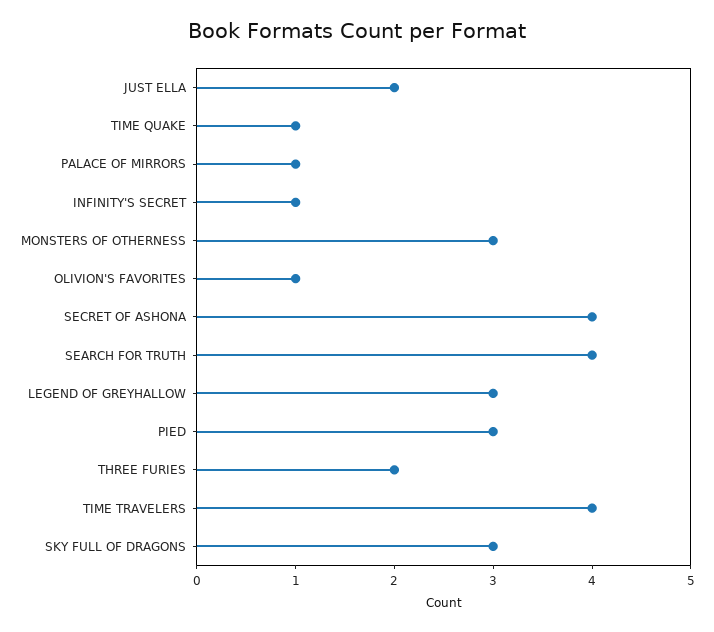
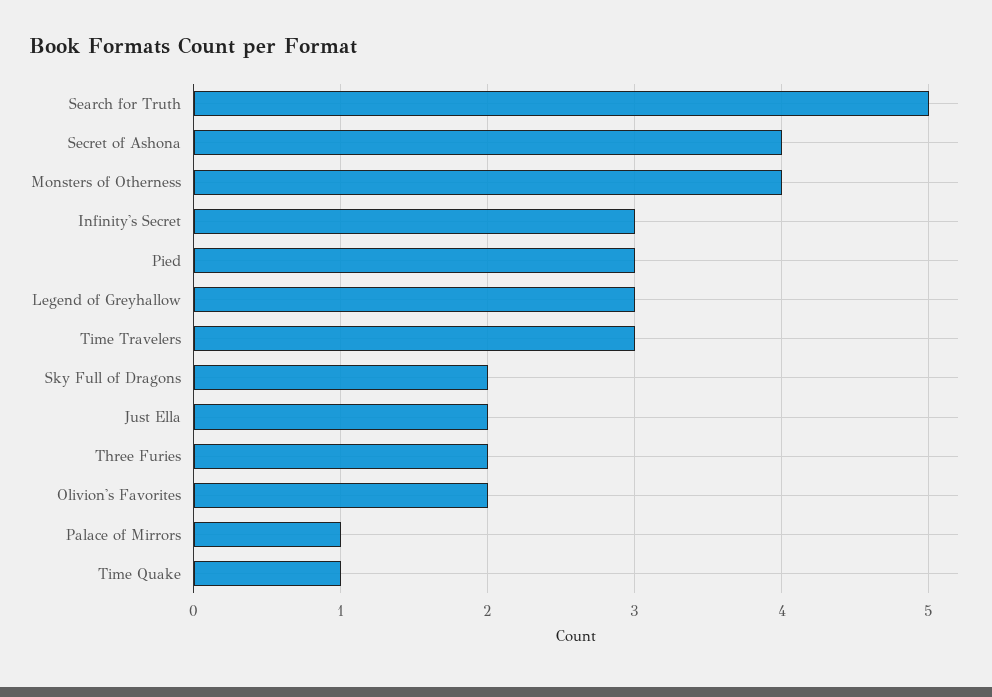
  {
    "JUST ELLA": 2,
    "TIME QUAKE": 1,
    "PALACE OF MIRRORS": 1,
-   "INFINITY'S SECRET": 1,
+   "INFINITY'S SECRET": 3,
-   "MONSTERS OF OTHERNESS": 3,
+   "MONSTERS OF OTHERNESS": 4,
-   "OLIVION'S FAVORITES": 1,
+   "OLIVION'S FAVORITES": 2,
    "SECRET OF ASHONA": 4,
-   "SEARCH FOR TRUTH": 4,
+   "SEARCH FOR TRUTH": 5,
    "LEGEND OF GREYHALLOW": 3,
    "PIED": 3,
    "THREE FURIES": 2,
-   "TIME TRAVELERS": 4,
+   "TIME TRAVELERS": 3,
-   "SKY FULL OF DRAGONS": 3
+   "SKY FULL OF DRAGONS": 2
  }

